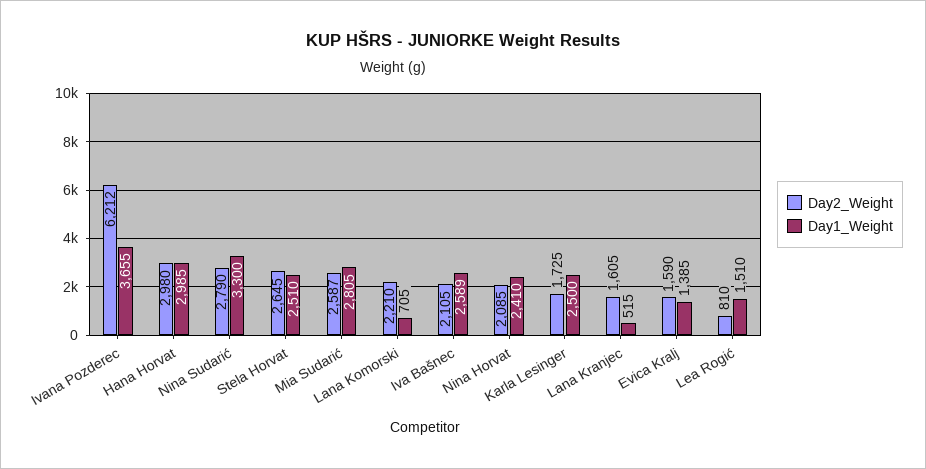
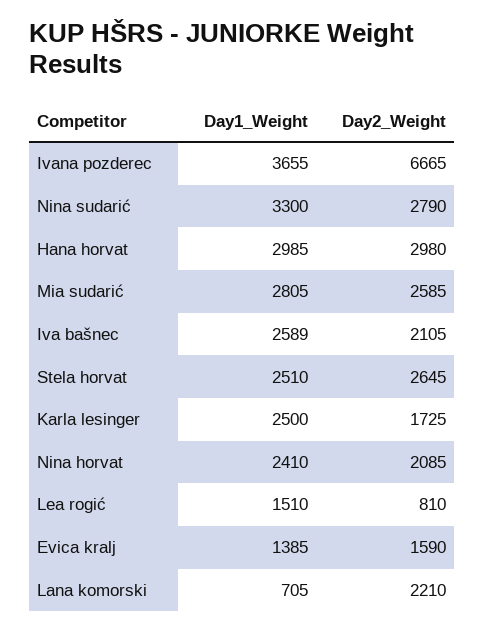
  {
    "Day2_Weight": {
-     "Ivana Pozderec": 6212,
+     "Ivana Pozderec": 6665,
      "Hana Horvat": 2980,
      "Nina Sudarić": 2790,
      "Stela Horvat": 2645,
-     "Mia Sudarić": 2587,
+     "Mia Sudarić": 2585,
      "Lana Komorski": 2210,
      "Iva Bašnec": 2105,
      "Nina Horvat": 2085,
      "Karla Lesinger": 1725,
-     "Lana Kranjec": 1605,
      "Evica Kralj": 1590,
      "Lea Rogić": 810
    },
    "Day1_Weight": {
      "Ivana Pozderec": 3655,
      "Hana Horvat": 2985,
      "Nina Sudarić": 3300,
      "Stela Horvat": 2510,
      "Mia Sudarić": 2805,
      "Lana Komorski": 705,
      "Iva Bašnec": 2589,
      "Nina Horvat": 2410,
      "Karla Lesinger": 2500,
-     "Lana Kranjec": 515,
      "Evica Kralj": 1385,
      "Lea Rogić": 1510
    }
  }

